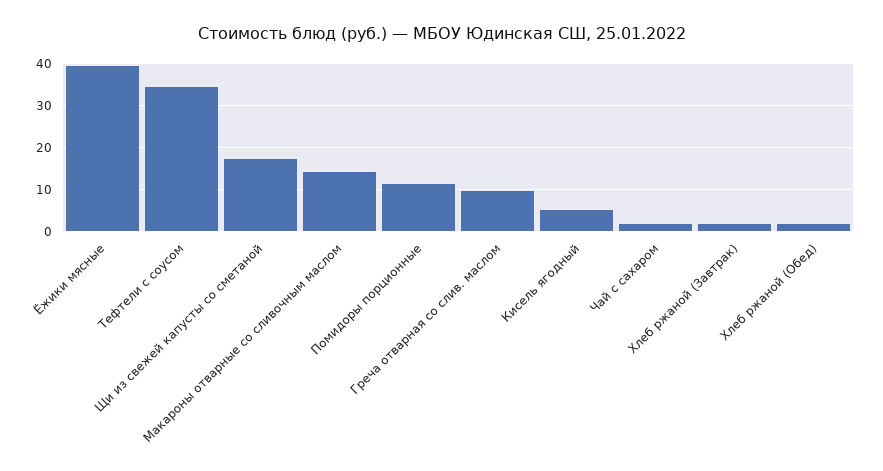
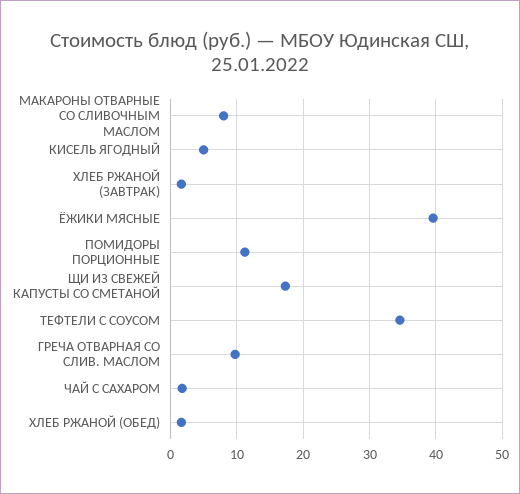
  {
    "Ёжики мясные": 40,
    "Тефтели с соусом": 35,
    "Щи из свежей капусты со сметаной": 17,
-   "Макароны отварные со сливочным маслом": 14,
+   "Макароны отварные со сливочным маслом": 8,
    "Помидоры порционные": 11,
    "Греча отварная со слив. маслом": 10,
    "Кисель ягодный": 5,
    "Чай с сахаром": 2,
    "Хлеб ржаной (Завтрак)": 2,
    "Хлеб ржаной (Обед)": 2
  }

